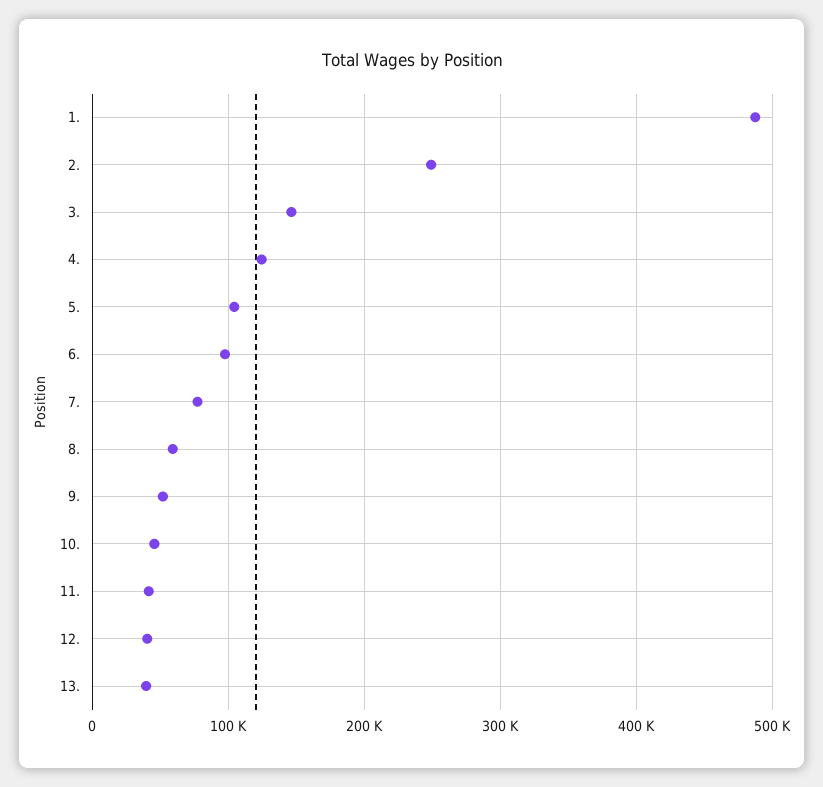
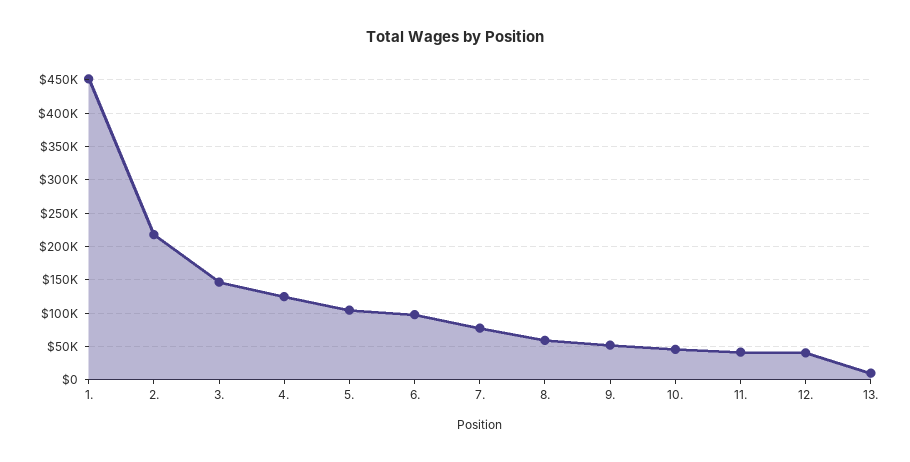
  {
-   "1.": 490000,
+   "1.": 450000,
-   "2.": 250000,
+   "2.": 220000,
    "3.": 150000,
    "4.": 120000,
    "5.": 100000,
    "6.": 100000,
    "7.": 80000,
    "8.": 60000,
    "9.": 50000,
    "10.": 50000,
    "11.": 40000,
    "12.": 40000,
-   "13.": 40000
+   "13.": 10000
  }

